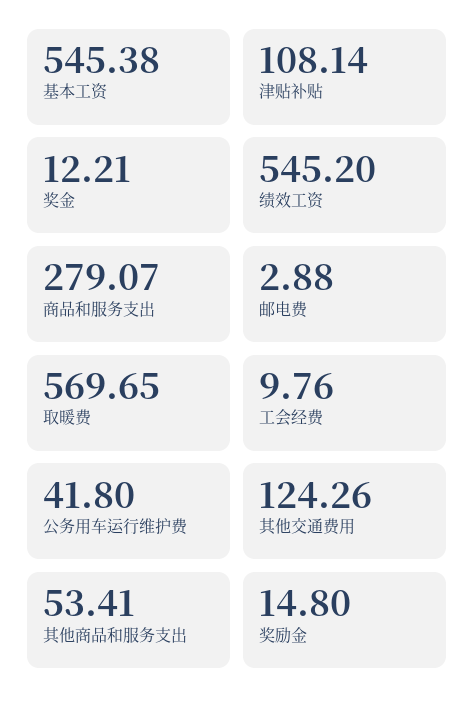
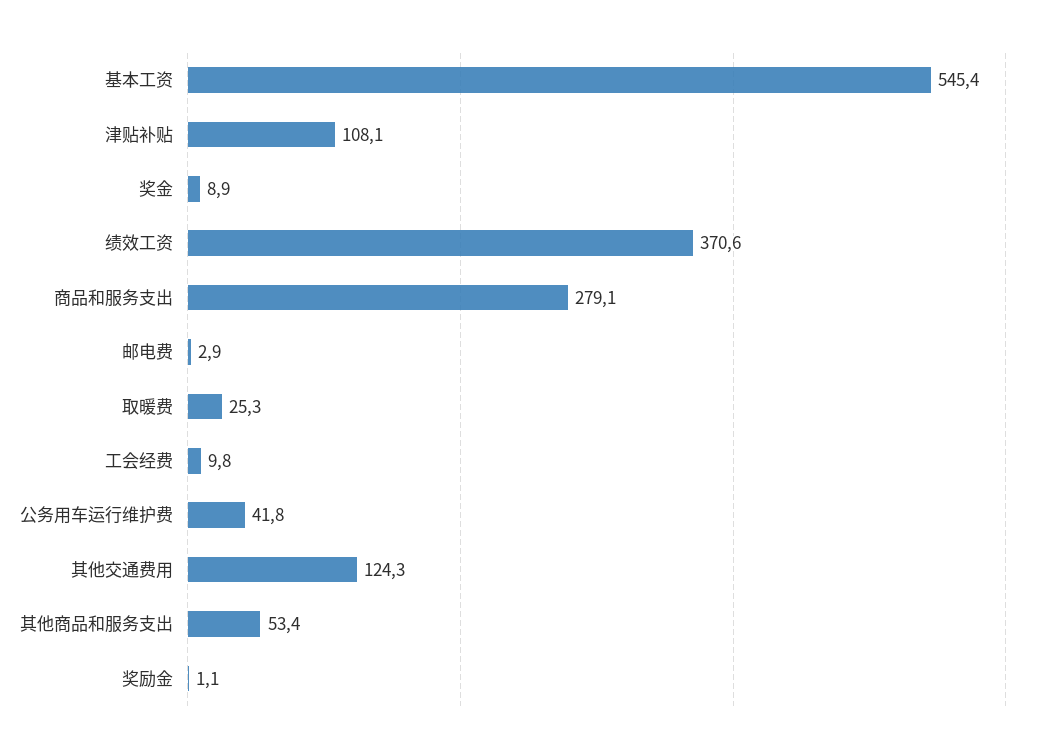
  {
    "基本工资": 545.38,
    "津贴补贴": 108.14,
-   "奖金": 12.21,
+   "奖金": 8.9,
-   "绩效工资": 545.2,
+   "绩效工资": 370.6,
    "商品和服务支出": 279.07,
    "邮电费": 2.88,
-   "取暖费": 569.65,
+   "取暖费": 25.3,
    "工会经费": 9.76,
    "公务用车运行维护费": 41.8,
    "其他交通费用": 124.26,
    "其他商品和服务支出": 53.41,
-   "奖励金": 14.8
+   "奖励金": 1.1
  }

